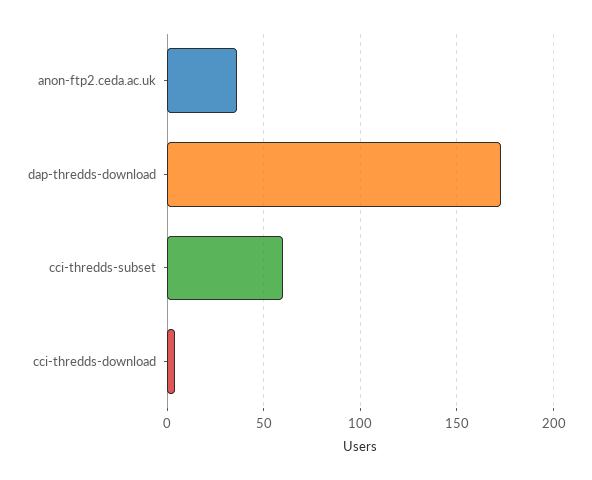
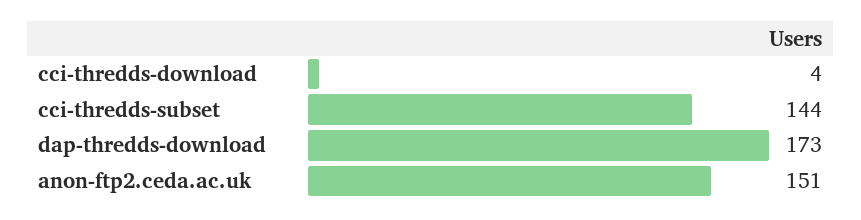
  {
-   "anon-ftp2.ceda.ac.uk": 35,
+   "anon-ftp2.ceda.ac.uk": 151,
    "dap-thredds-download": 173,
-   "cci-thredds-subset": 60,
+   "cci-thredds-subset": 144,
    "cci-thredds-download": 4
  }

